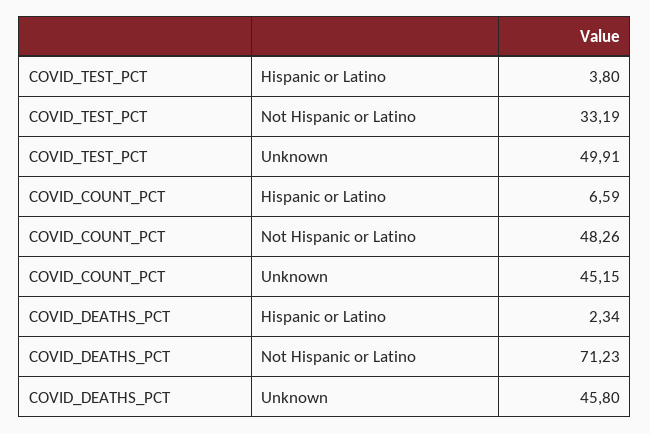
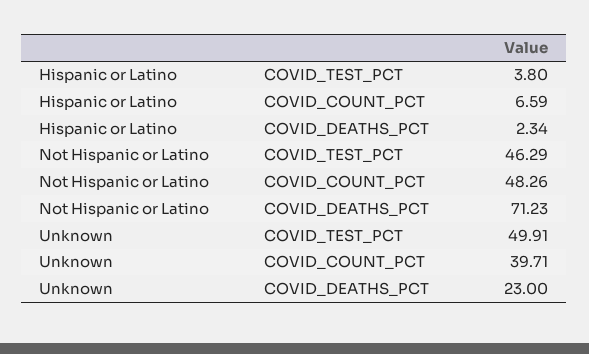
  {
    "COVID_TEST_PCT": {
      "Hispanic or Latino": 3.8,
-     "Not Hispanic or Latino": 33.19,
+     "Not Hispanic or Latino": 46.29,
      "Unknown": 49.91
    },
    "COVID_COUNT_PCT": {
      "Hispanic or Latino": 6.59,
      "Not Hispanic or Latino": 48.26,
-     "Unknown": 45.15
+     "Unknown": 39.71
    },
    "COVID_DEATHS_PCT": {
      "Hispanic or Latino": 2.34,
      "Not Hispanic or Latino": 71.23,
-     "Unknown": 45.8
+     "Unknown": 23
    }
  }

